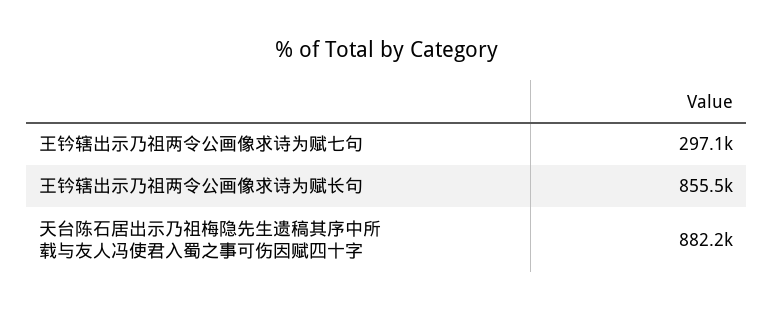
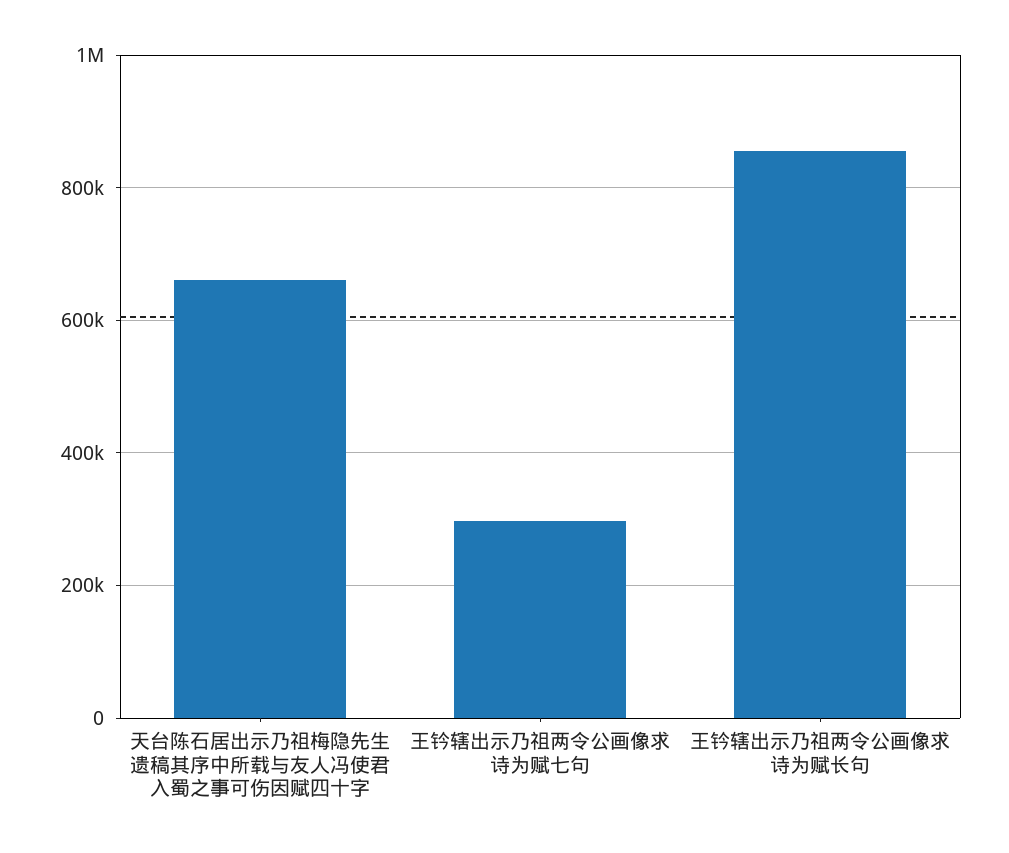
  {
    "王钤辖出示乃祖两令公画像求诗为赋七句": 297100,
    "王钤辖出示乃祖两令公画像求诗为赋长句": 855500,
-   "天台陈石居出示乃祖梅隐先生遗稿其序中所载与友人冯使君入蜀之事可伤因赋四十字": 882200
+   "天台陈石居出示乃祖梅隐先生遗稿其序中所载与友人冯使君入蜀之事可伤因赋四十字": 660000
  }

